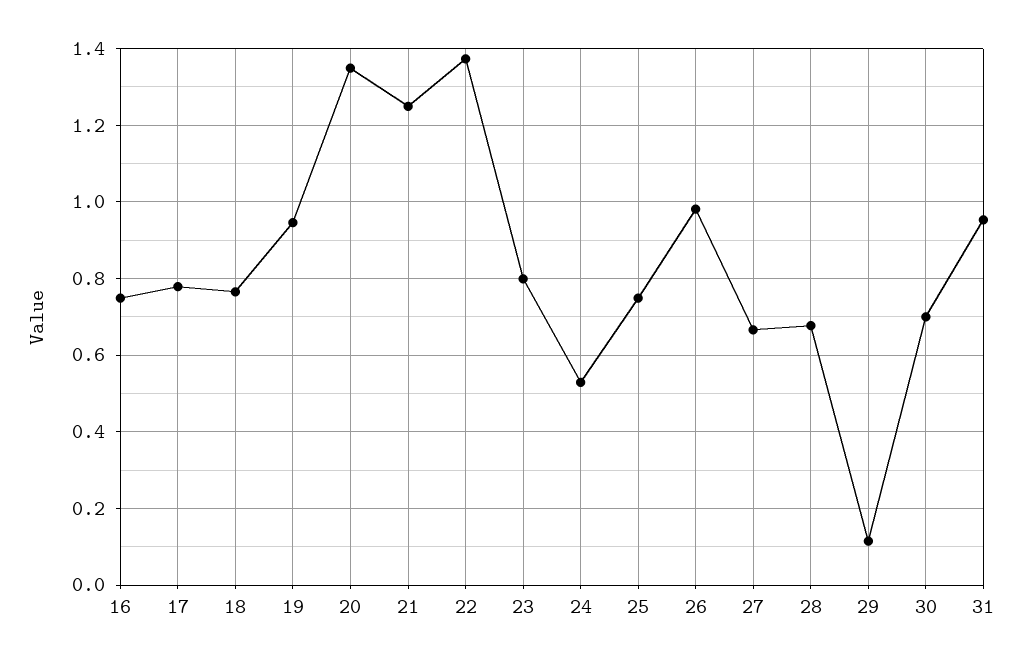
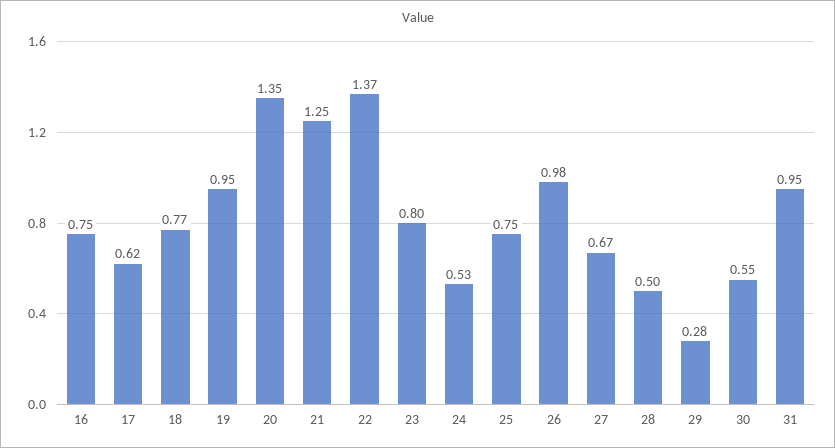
  {
    "16": 0.75,
-   "17": 0.78,
+   "17": 0.62,
    "18": 0.77,
    "19": 0.95,
    "20": 1.35,
    "21": 1.25,
    "22": 1.37,
    "23": 0.8,
    "24": 0.53,
    "25": 0.75,
    "26": 0.98,
    "27": 0.67,
-   "28": 0.68,
+   "28": 0.5,
-   "29": 0.12,
+   "29": 0.28,
-   "30": 0.7,
+   "30": 0.55,
    "31": 0.95
  }

